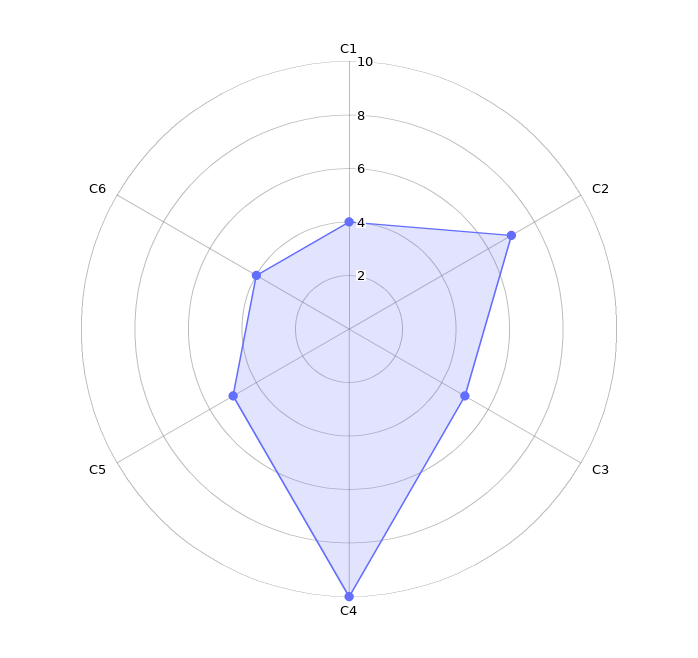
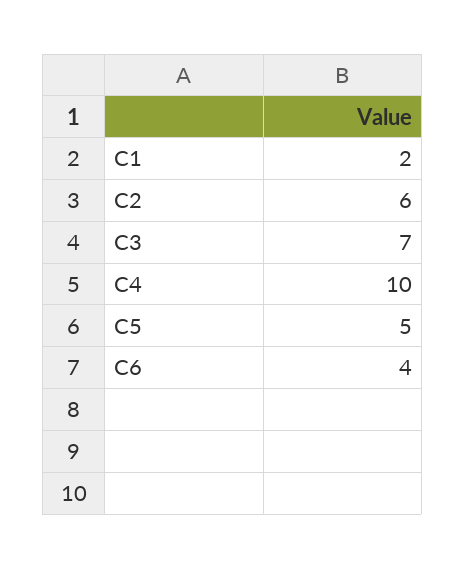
  {
-   "C1": 4,
+   "C1": 2,
-   "C2": 7,
+   "C2": 6,
-   "C3": 5,
+   "C3": 7,
    "C4": 10,
    "C5": 5,
    "C6": 4
  }

